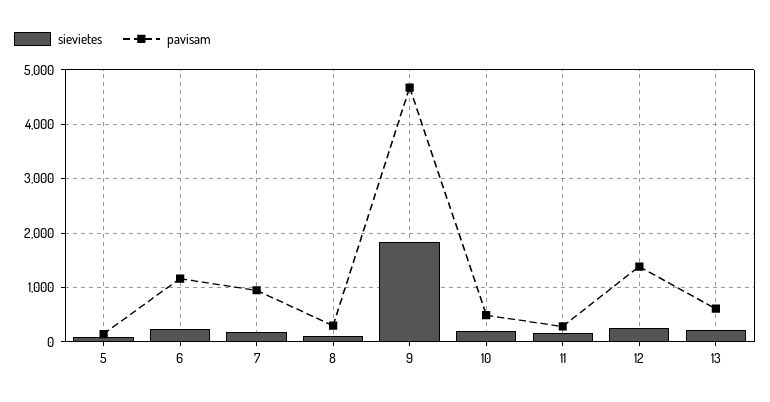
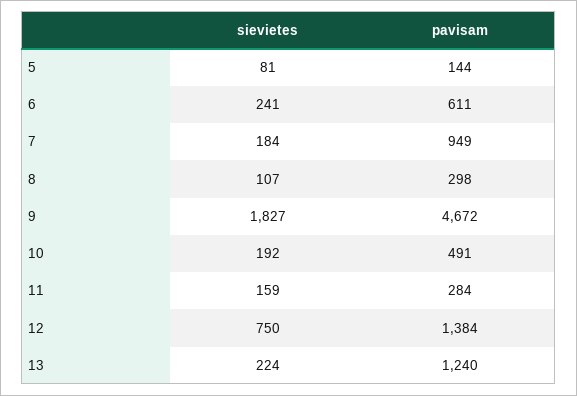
  {
    "sievietes": {
      "5": 81,
      "6": 241,
      "7": 184,
      "8": 107,
      "9": 1827,
      "10": 192,
      "11": 159,
-     "12": 200,
+     "12": 750,
      "13": 224
    },
    "pavisam": {
      "5": 144,
-     "6": 1200,
+     "6": 611,
      "7": 949,
      "8": 298,
      "9": 4672,
      "10": 491,
      "11": 284,
      "12": 1384,
-     "13": 600
+     "13": 1240
    }
  }

